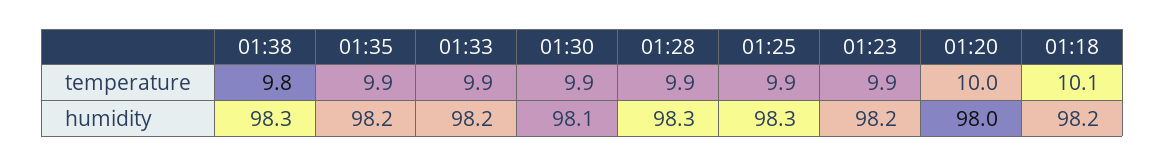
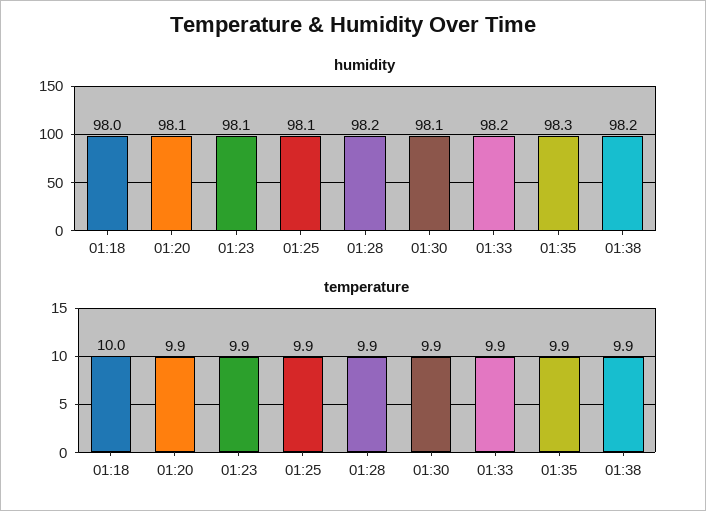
  {
    "temperature": {
-     "01:38": 9.8,
+     "01:38": 9.9,
      "01:35": 9.9,
      "01:33": 9.9,
      "01:30": 9.9,
      "01:28": 9.9,
      "01:25": 9.9,
      "01:23": 9.9,
-     "01:20": 10,
+     "01:20": 9.9,
-     "01:18": 10.1
+     "01:18": 10
    },
    "humidity": {
-     "01:38": 98.3,
+     "01:38": 98.2,
-     "01:35": 98.2,
+     "01:35": 98.3,
      "01:33": 98.2,
      "01:30": 98.1,
-     "01:28": 98.3,
+     "01:28": 98.2,
-     "01:25": 98.3,
+     "01:25": 98.1,
-     "01:23": 98.2,
+     "01:23": 98.1,
-     "01:20": 98,
+     "01:20": 98.1,
-     "01:18": 98.2
+     "01:18": 98
    }
  }

